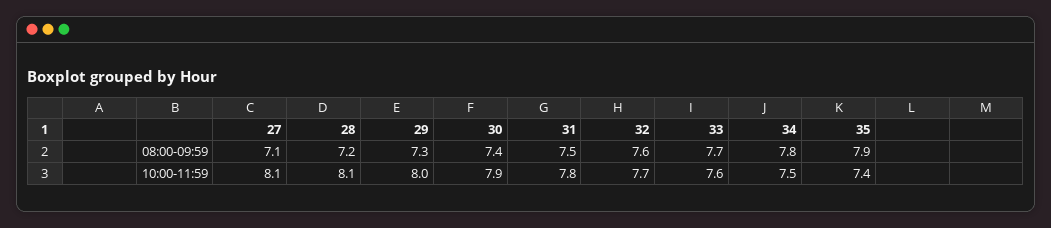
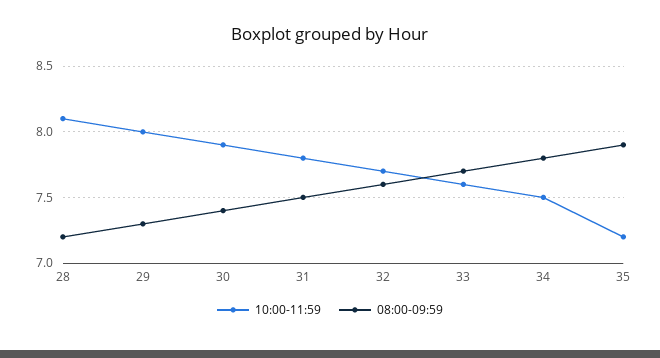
  {
    "08:00-09:59": {
-     "27": 7.1,
      "28": 7.2,
      "29": 7.3,
      "30": 7.4,
      "31": 7.5,
      "32": 7.6,
      "33": 7.7,
      "34": 7.8,
      "35": 7.9
    },
    "10:00-11:59": {
-     "27": 8.1,
      "28": 8.1,
      "29": 8,
      "30": 7.9,
      "31": 7.8,
      "32": 7.7,
      "33": 7.6,
      "34": 7.5,
-     "35": 7.4
+     "35": 7.2
    }
  }

